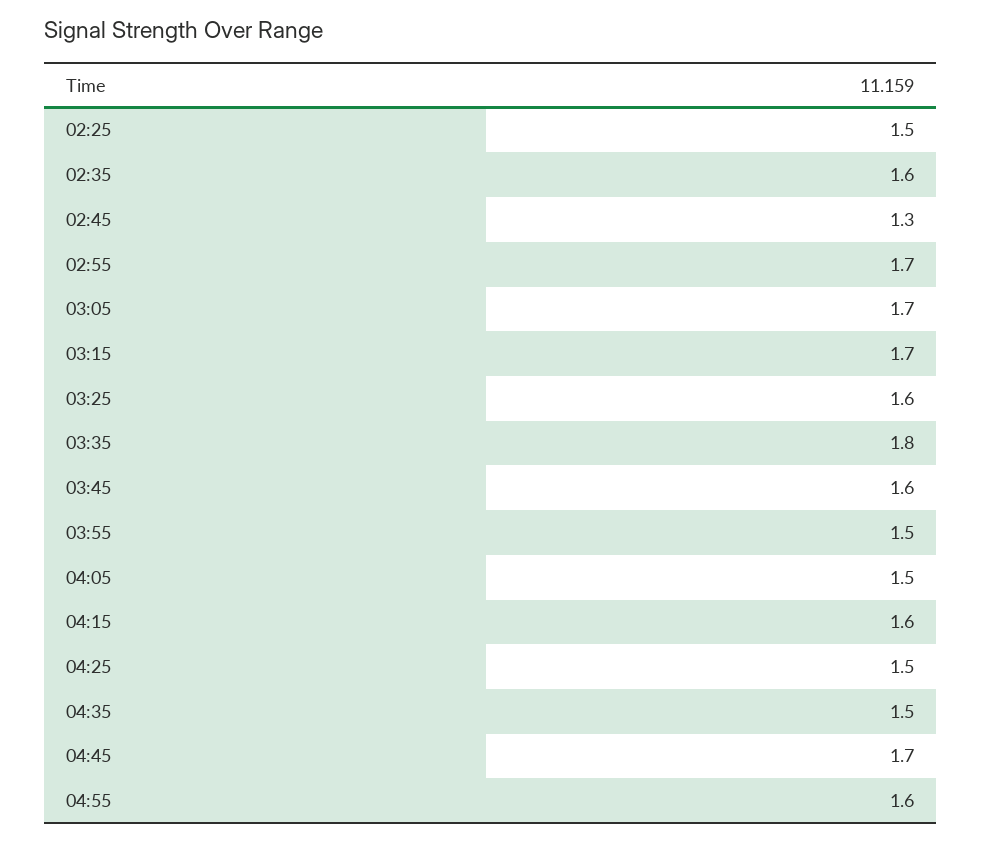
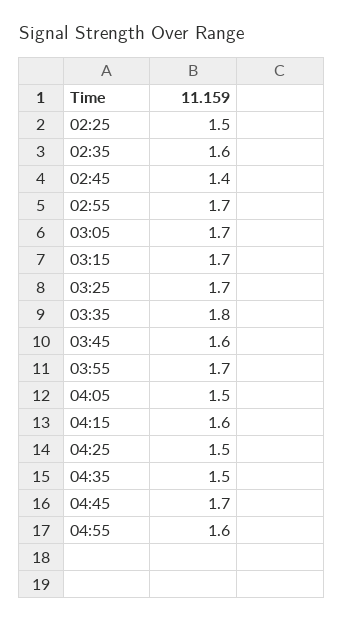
  {
    "02:25": 1.5,
    "02:35": 1.6,
-   "02:45": 1.3,
+   "02:45": 1.4,
    "02:55": 1.7,
    "03:05": 1.7,
    "03:15": 1.7,
-   "03:25": 1.6,
+   "03:25": 1.7,
    "03:35": 1.8,
    "03:45": 1.6,
-   "03:55": 1.5,
+   "03:55": 1.7,
    "04:05": 1.5,
    "04:15": 1.6,
    "04:25": 1.5,
    "04:35": 1.5,
    "04:45": 1.7,
    "04:55": 1.6
  }

